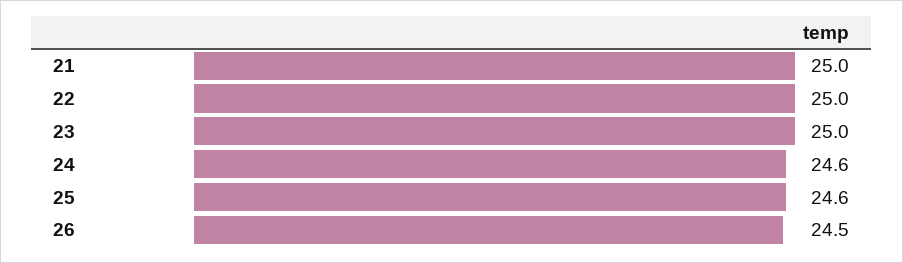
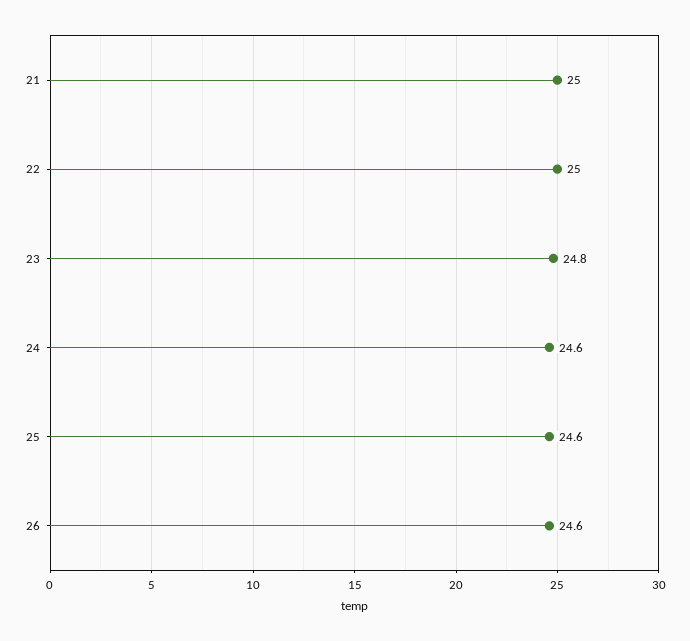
  {
    "21": 25,
    "22": 25,
-   "23": 25,
+   "23": 24.8,
    "24": 24.6,
    "25": 24.6,
-   "26": 24.5
+   "26": 24.6
  }

